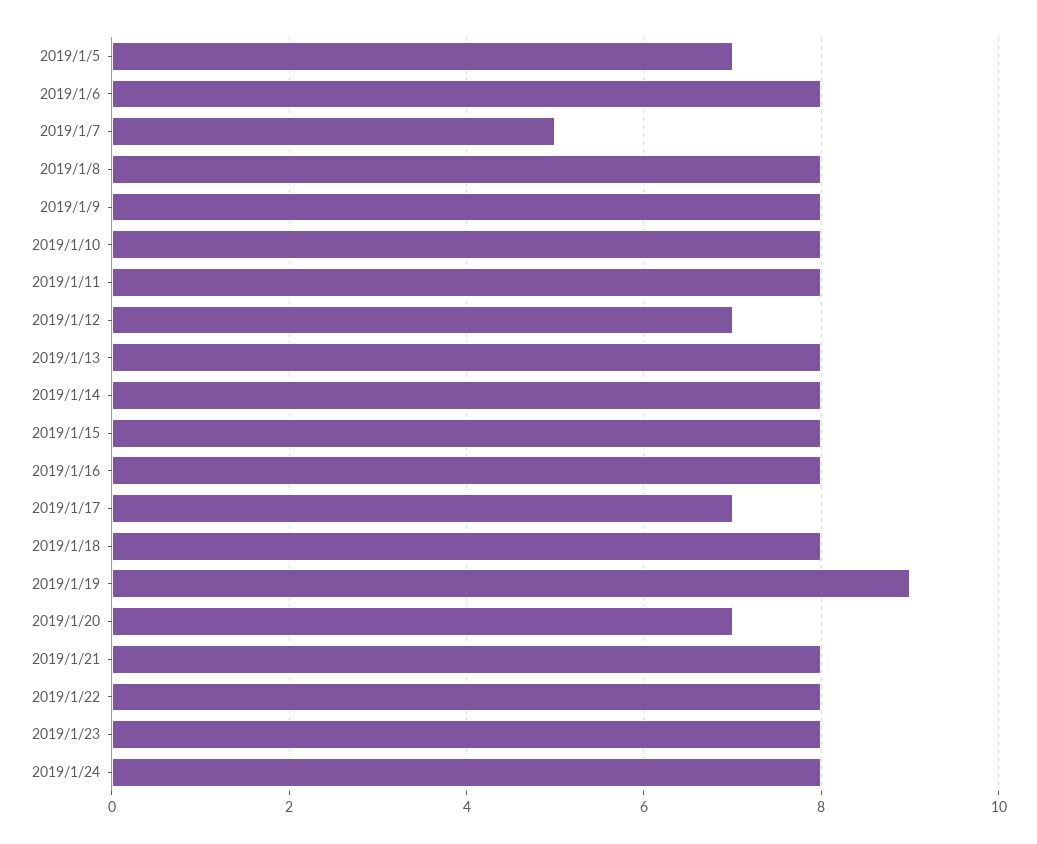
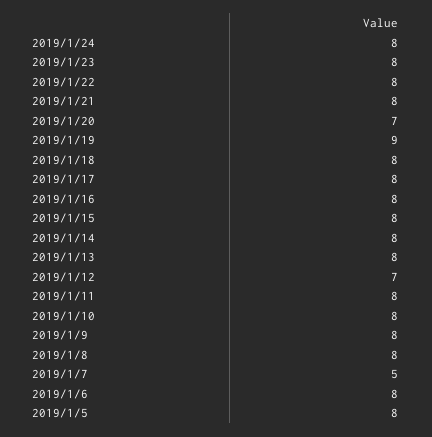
  {
-   "2019/1/5": 7,
+   "2019/1/5": 8,
    "2019/1/6": 8,
    "2019/1/7": 5,
    "2019/1/8": 8,
    "2019/1/9": 8,
    "2019/1/10": 8,
    "2019/1/11": 8,
    "2019/1/12": 7,
    "2019/1/13": 8,
    "2019/1/14": 8,
    "2019/1/15": 8,
    "2019/1/16": 8,
-   "2019/1/17": 7,
+   "2019/1/17": 8,
    "2019/1/18": 8,
    "2019/1/19": 9,
    "2019/1/20": 7,
    "2019/1/21": 8,
    "2019/1/22": 8,
    "2019/1/23": 8,
    "2019/1/24": 8
  }

